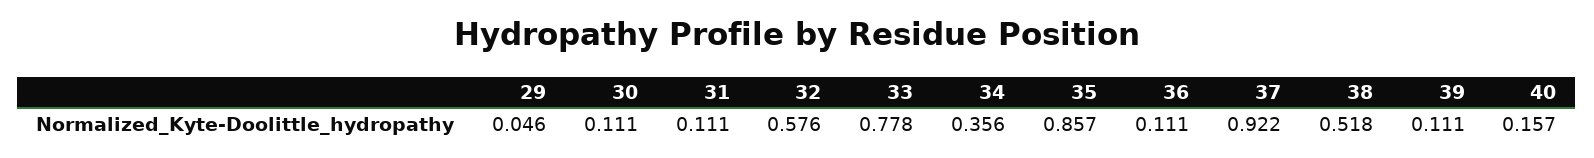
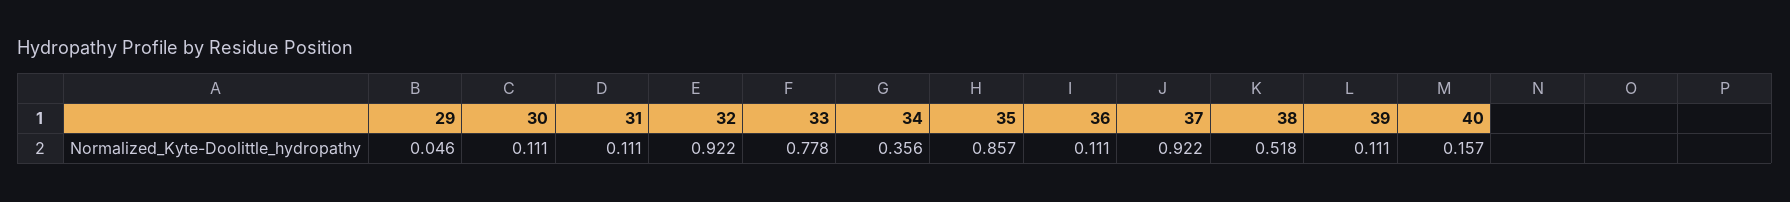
  {
    "29": 0.046,
    "30": 0.111,
    "31": 0.111,
-   "32": 0.576,
+   "32": 0.922,
    "33": 0.778,
    "34": 0.356,
    "35": 0.857,
    "36": 0.111,
    "37": 0.922,
    "38": 0.518,
    "39": 0.111,
    "40": 0.157
  }

